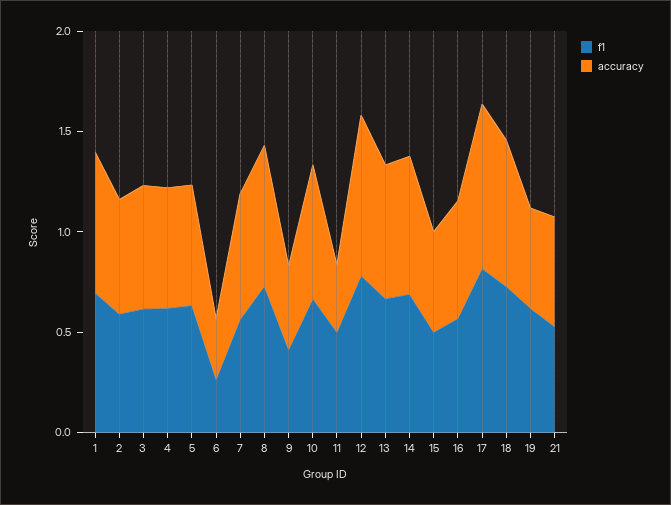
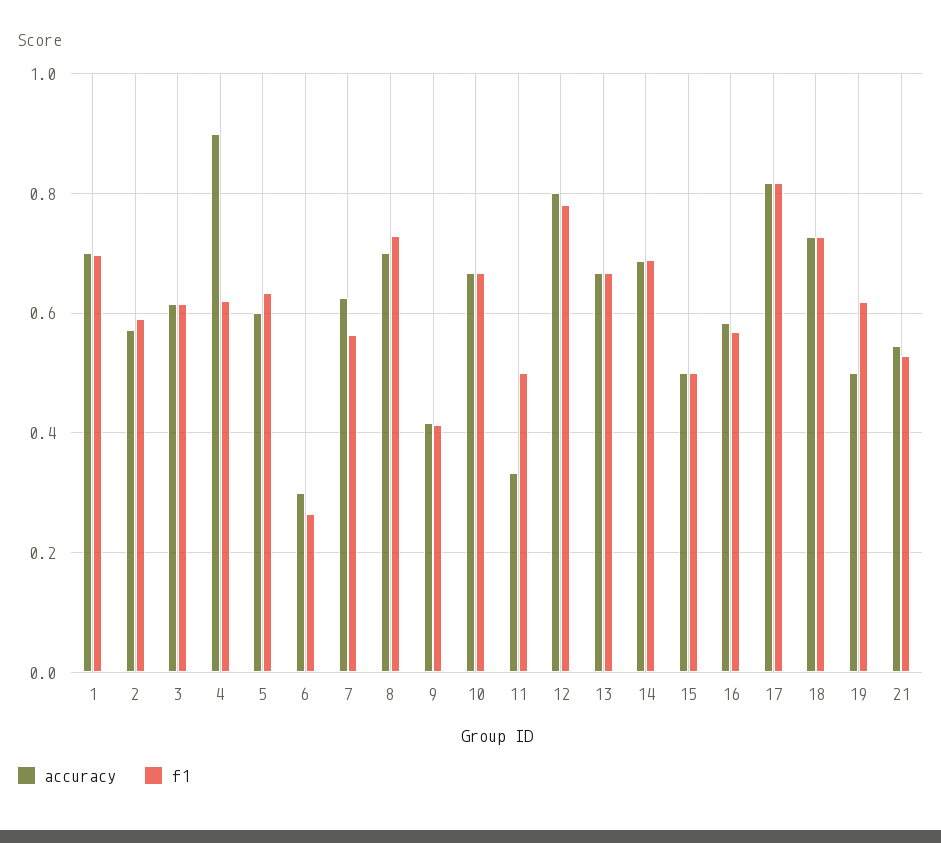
  {
    "f1": {
      "1": 0.7,
      "2": 0.6,
      "3": 0.62,
      "4": 0.62,
      "5": 0.64,
      "6": 0.26,
      "7": 0.56,
      "8": 0.72,
      "9": 0.42,
      "10": 0.66,
      "11": 0.5,
      "12": 0.78,
      "13": 0.66,
      "14": 0.68,
      "15": 0.5,
      "16": 0.56,
      "17": 0.82,
      "18": 0.72,
      "19": 0.62,
      "21": 0.52
    },
    "accuracy": {
      "1": 0.7,
      "2": 0.58,
      "3": 0.62,
-     "4": 0.6,
+     "4": 0.9,
      "5": 0.6,
      "6": 0.3,
      "7": 0.62,
      "8": 0.7,
      "9": 0.42,
      "10": 0.66,
      "11": 0.34,
      "12": 0.8,
      "13": 0.66,
      "14": 0.68,
      "15": 0.5,
      "16": 0.58,
      "17": 0.82,
      "18": 0.72,
      "19": 0.5,
      "21": 0.54
    }
  }

